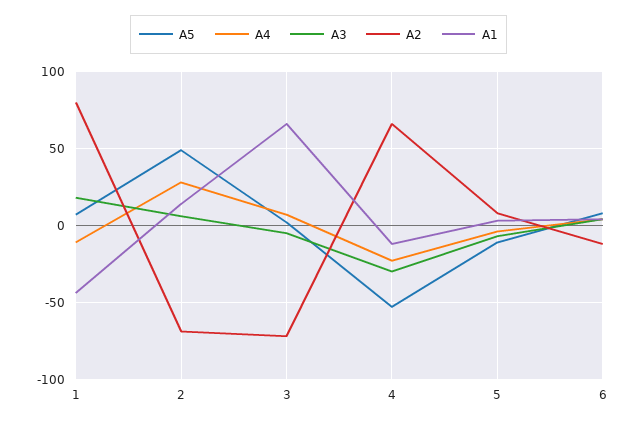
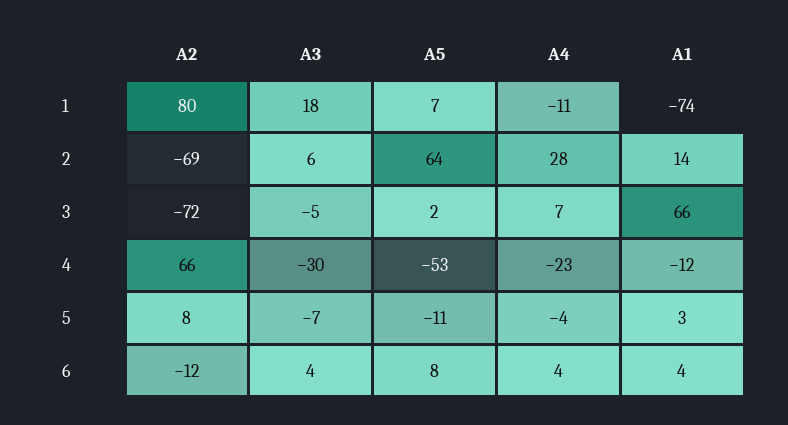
  {
    "A5": {
      "1": 7,
-     "2": 50,
+     "2": 64,
      "3": 2,
      "4": -53,
      "5": -11,
      "6": 8
    },
    "A4": {
      "1": -11,
      "2": 28,
      "3": 7,
      "4": -23,
      "5": -4,
      "6": 4
    },
    "A3": {
      "1": 18,
      "2": 6,
      "3": -5,
      "4": -30,
      "5": -7,
      "6": 4
    },
    "A2": {
      "1": 80,
      "2": -69,
      "3": -72,
      "4": 66,
      "5": 8,
      "6": -12
    },
    "A1": {
-     "1": -45,
+     "1": -74,
      "2": 14,
      "3": 66,
      "4": -12,
      "5": 3,
      "6": 4
    }
  }

